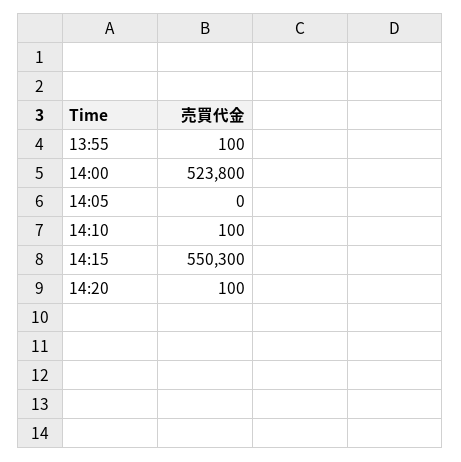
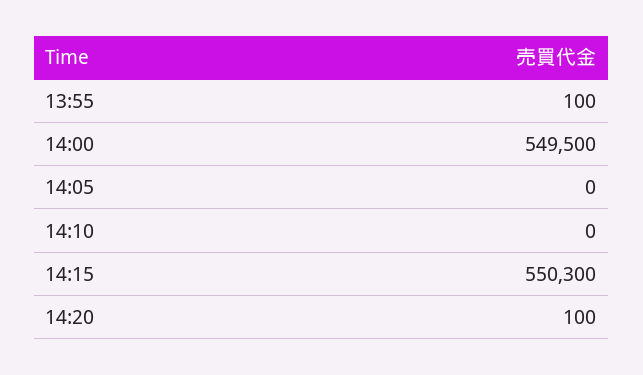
  {
    "13:55": 100,
-   "14:00": 523800,
+   "14:00": 549500,
    "14:05": 0,
-   "14:10": 100,
+   "14:10": 0,
    "14:15": 550300,
    "14:20": 100
  }

